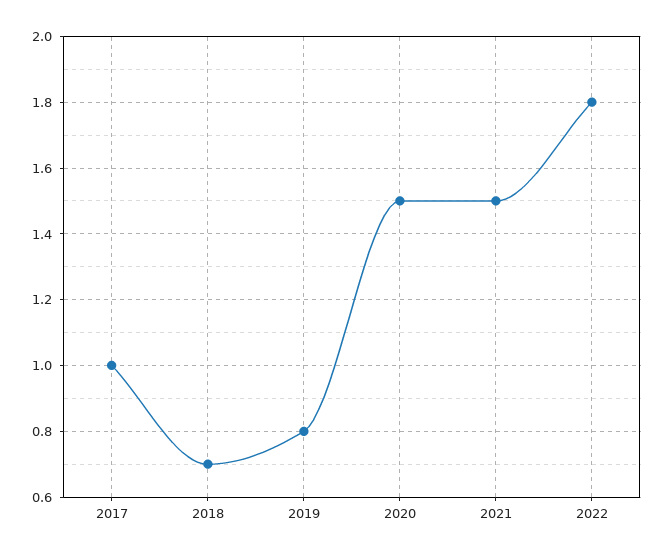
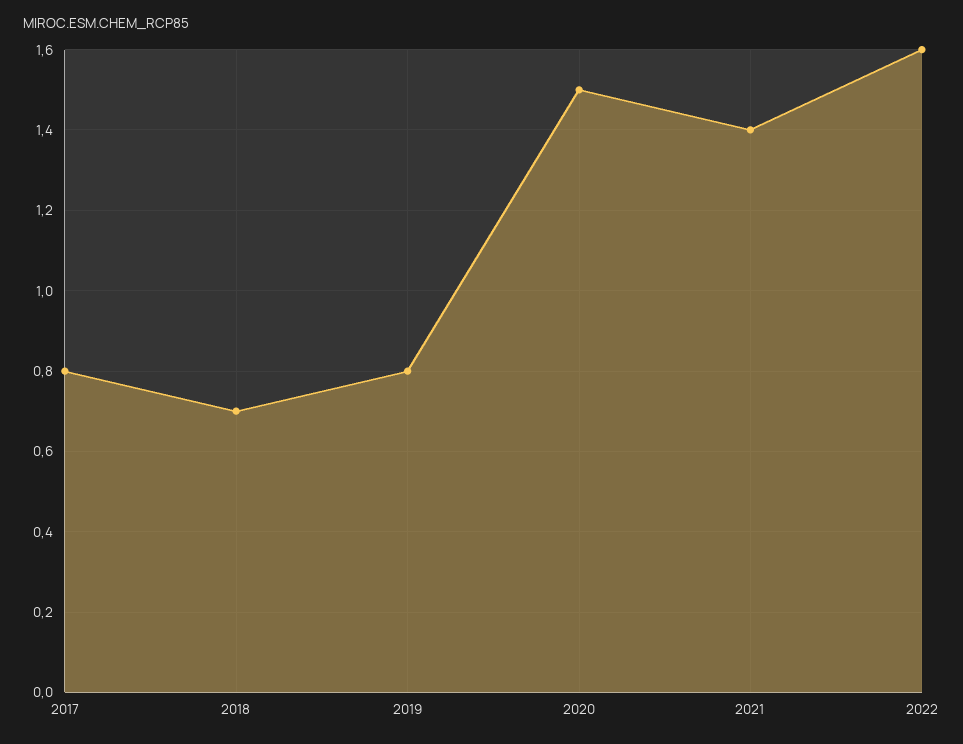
  {
-   "2017": 1,
+   "2017": 0.8,
    "2018": 0.7,
    "2019": 0.8,
    "2020": 1.5,
-   "2021": 1.5,
+   "2021": 1.4,
-   "2022": 1.8
+   "2022": 1.6
  }

